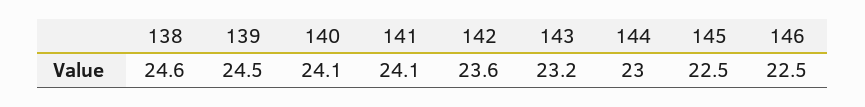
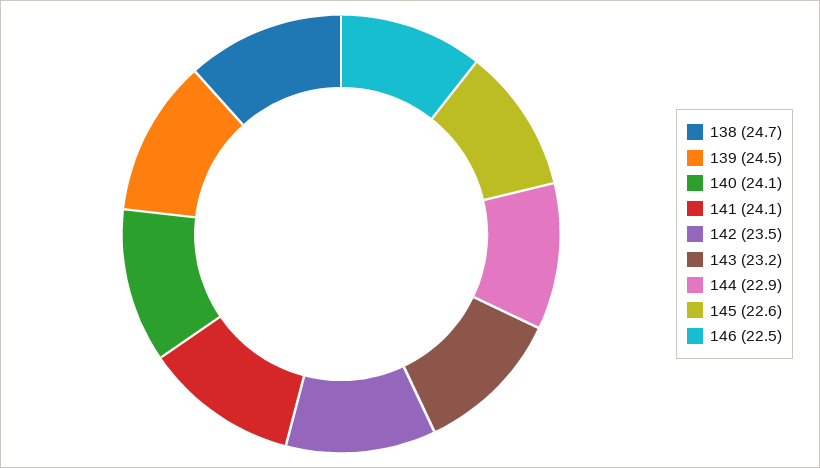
  {
-   "138": 24.6,
+   "138": 24.7,
    "139": 24.5,
    "140": 24.1,
    "141": 24.1,
-   "142": 23.6,
+   "142": 23.5,
    "143": 23.2,
-   "144": 23,
+   "144": 22.9,
-   "145": 22.5,
+   "145": 22.6,
    "146": 22.5
  }

